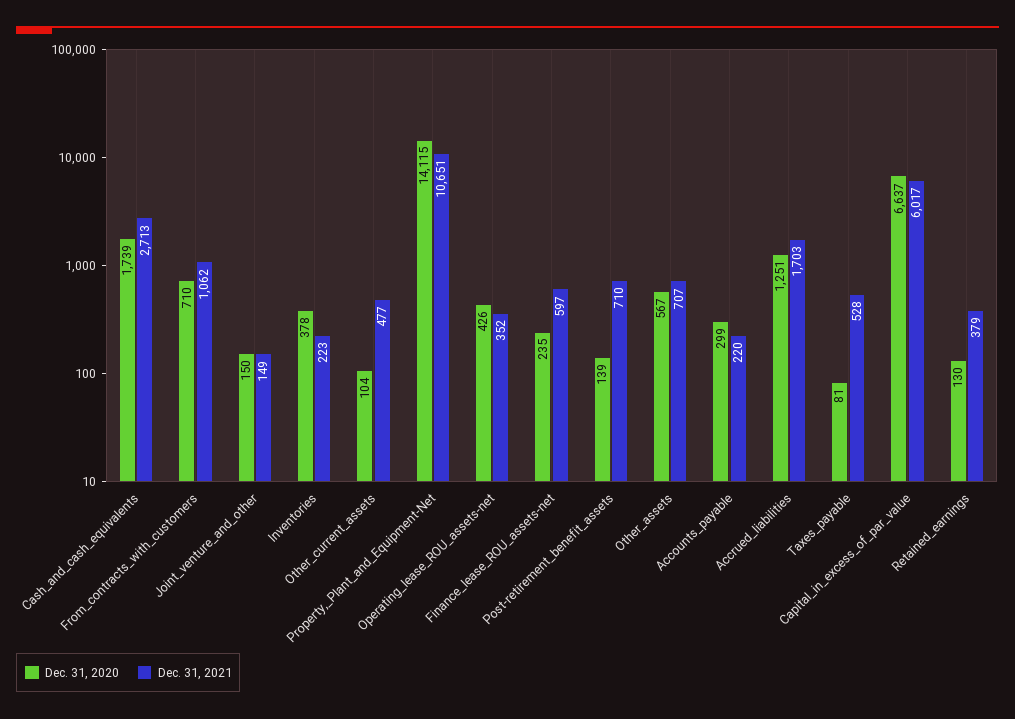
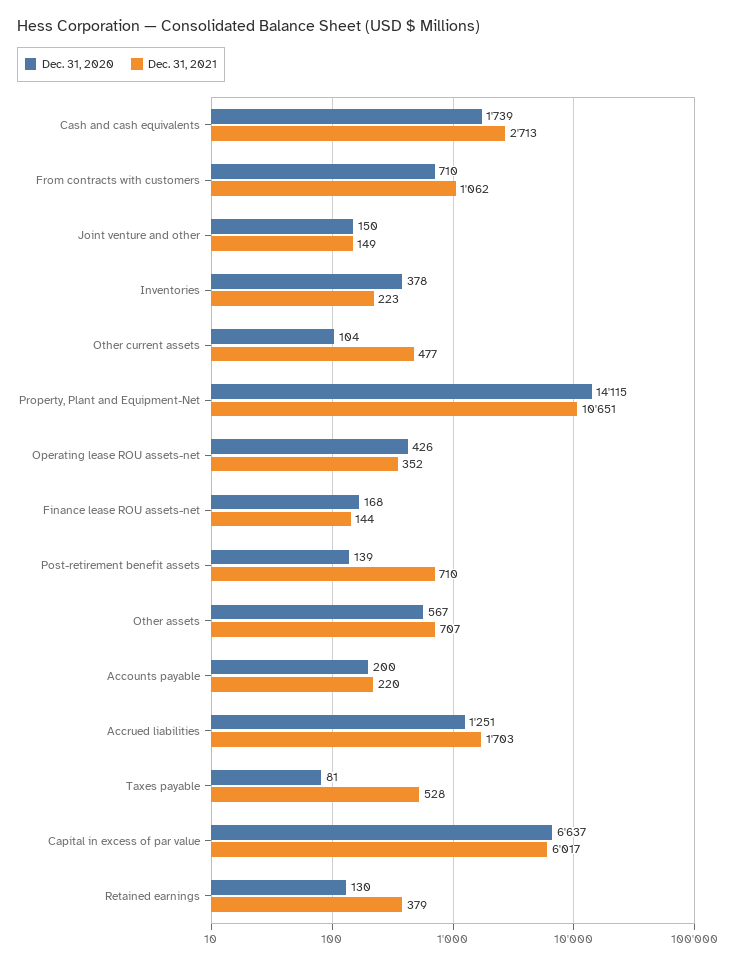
  {
    "Dec. 31, 2020": {
      "Cash_and_cash_equivalents": 1739,
      "From_contracts_with_customers": 710,
      "Joint_venture_and_other": 150,
      "Inventories": 378,
      "Other_current_assets": 104,
      "Property,_Plant_and_Equipment-Net": 14115,
      "Operating_lease_ROU_assets-net": 426,
-     "Finance_lease_ROU_assets-net": 235,
+     "Finance_lease_ROU_assets-net": 168,
      "Post-retirement_benefit_assets": 139,
      "Other_assets": 567,
-     "Accounts_payable": 299,
+     "Accounts_payable": 200,
      "Accrued_liabilities": 1251,
      "Taxes_payable": 81,
      "Capital_in_excess_of_par_value": 6637,
      "Retained_earnings": 130
    },
    "Dec. 31, 2021": {
      "Cash_and_cash_equivalents": 2713,
      "From_contracts_with_customers": 1062,
      "Joint_venture_and_other": 149,
      "Inventories": 223,
      "Other_current_assets": 477,
      "Property,_Plant_and_Equipment-Net": 10651,
      "Operating_lease_ROU_assets-net": 352,
-     "Finance_lease_ROU_assets-net": 597,
+     "Finance_lease_ROU_assets-net": 144,
      "Post-retirement_benefit_assets": 710,
      "Other_assets": 707,
      "Accounts_payable": 220,
      "Accrued_liabilities": 1703,
      "Taxes_payable": 528,
      "Capital_in_excess_of_par_value": 6017,
      "Retained_earnings": 379
    }
  }

